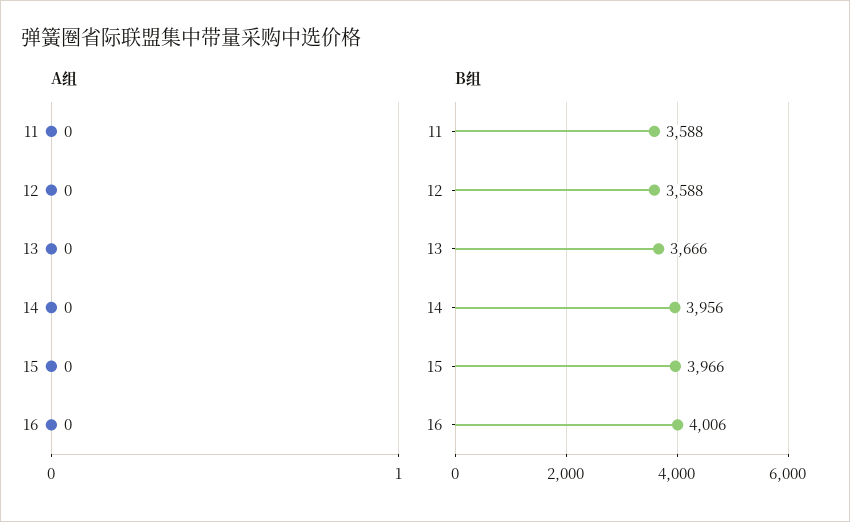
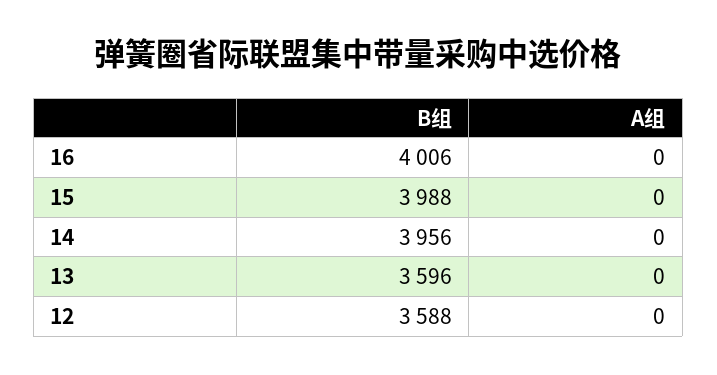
  {
    "A组": {
-     "11": 0,
      "12": 0,
      "13": 0,
      "14": 0,
      "15": 0,
      "16": 0
    },
    "B组": {
-     "11": 3588,
      "12": 3588,
-     "13": 3666,
+     "13": 3596,
      "14": 3956,
-     "15": 3966,
+     "15": 3988,
      "16": 4006
    }
  }

